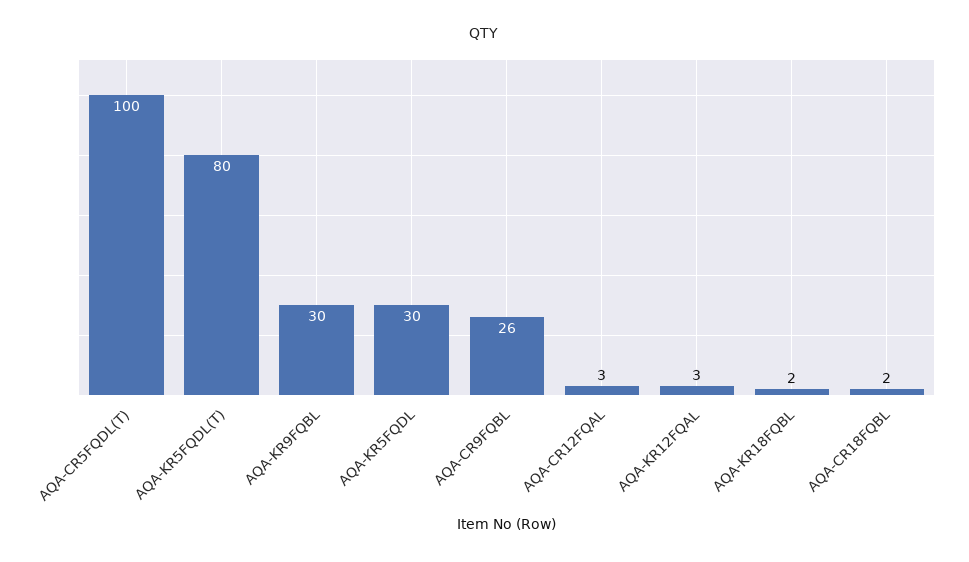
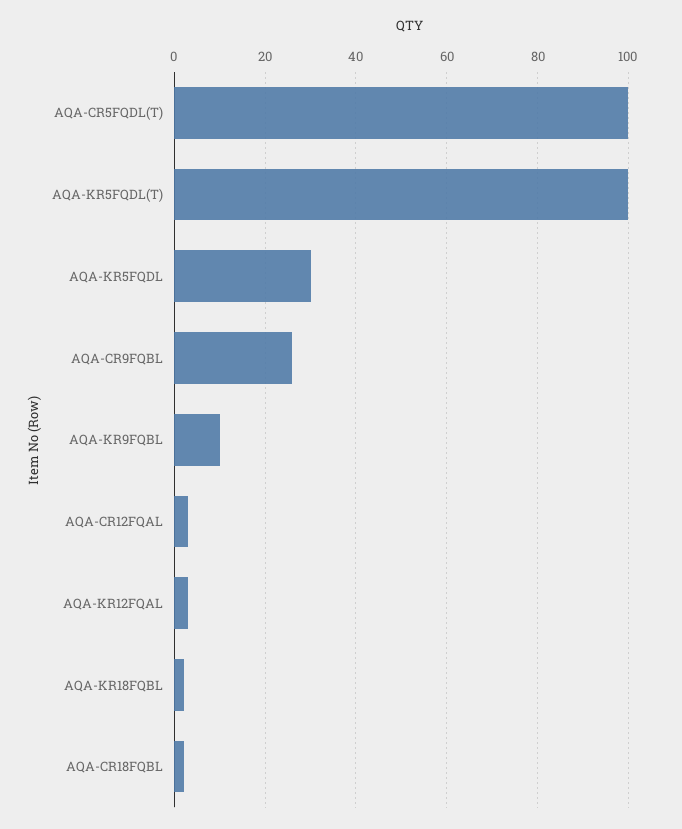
  {
    "AQA-CR5FQDL(T)": 100,
-   "AQA-KR5FQDL(T)": 80,
+   "AQA-KR5FQDL(T)": 100,
-   "AQA-KR9FQBL": 30,
+   "AQA-KR9FQBL": 10,
    "AQA-KR5FQDL": 30,
    "AQA-CR9FQBL": 26,
    "AQA-CR12FQAL": 3,
    "AQA-KR12FQAL": 3,
    "AQA-KR18FQBL": 2,
    "AQA-CR18FQBL": 2
  }

